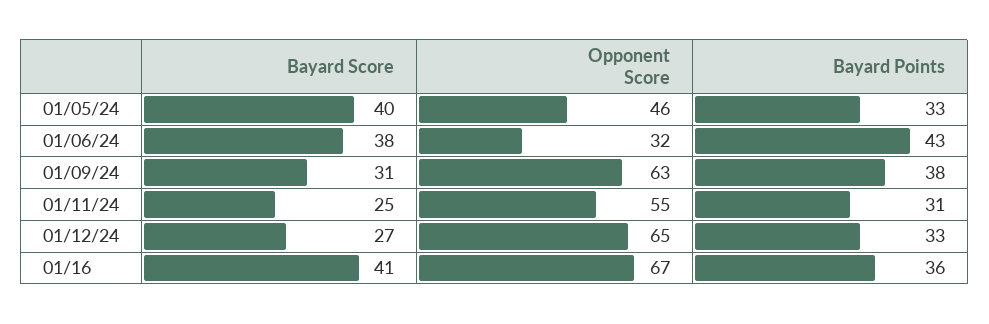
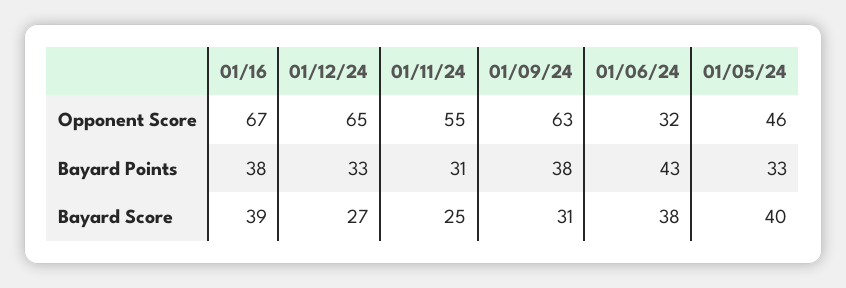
  {
    "Bayard Score": {
      "01/05/24": 40,
      "01/06/24": 38,
      "01/09/24": 31,
      "01/11/24": 25,
      "01/12/24": 27,
-     "01/16": 41
+     "01/16": 39
    },
    "Opponent Score": {
      "01/05/24": 46,
      "01/06/24": 32,
      "01/09/24": 63,
      "01/11/24": 55,
      "01/12/24": 65,
      "01/16": 67
    },
    "Bayard Points": {
      "01/05/24": 33,
      "01/06/24": 43,
      "01/09/24": 38,
      "01/11/24": 31,
      "01/12/24": 33,
-     "01/16": 36
+     "01/16": 38
    }
  }

